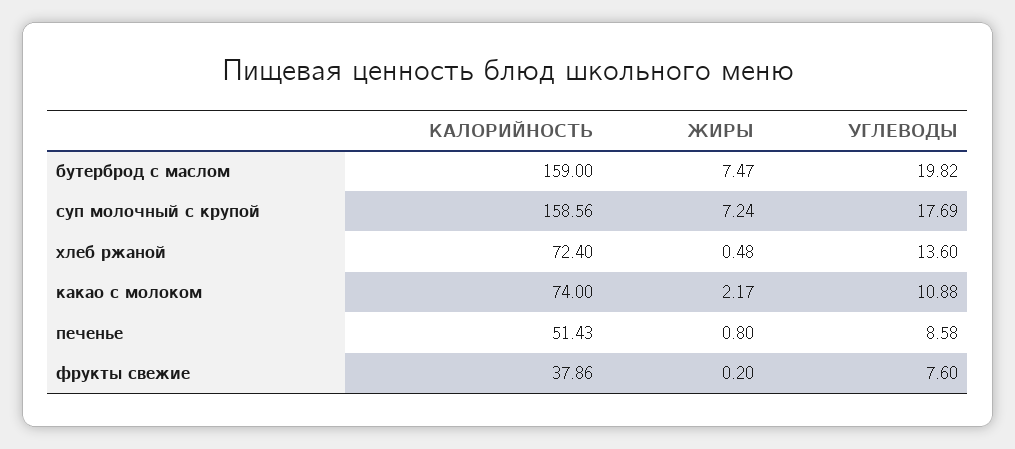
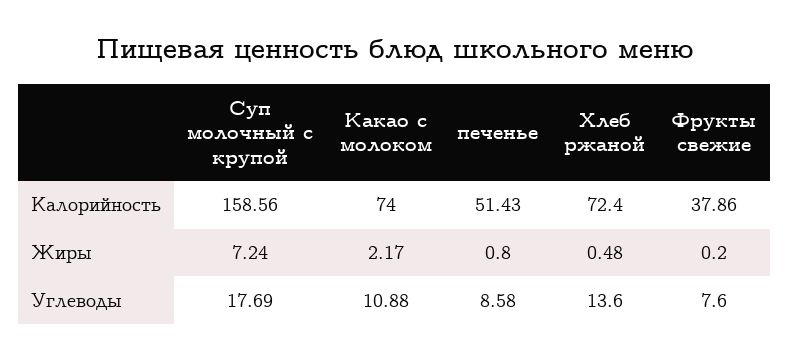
  {
    "КАЛОРИЙНОСТЬ": {
-     "бутерброд с маслом": 159,
      "суп молочный с крупой": 158.56,
      "хлеб ржаной": 72.4,
      "какао с молоком": 74,
      "печенье": 51.43,
      "фрукты свежие": 37.86
    },
    "ЖИРЫ": {
-     "бутерброд с маслом": 7.47,
      "суп молочный с крупой": 7.24,
      "хлеб ржаной": 0.48,
      "какао с молоком": 2.17,
      "печенье": 0.8,
      "фрукты свежие": 0.2
    },
    "УГЛЕВОДЫ": {
-     "бутерброд с маслом": 19.82,
      "суп молочный с крупой": 17.69,
      "хлеб ржаной": 13.6,
      "какао с молоком": 10.88,
      "печенье": 8.58,
      "фрукты свежие": 7.6
    }
  }

